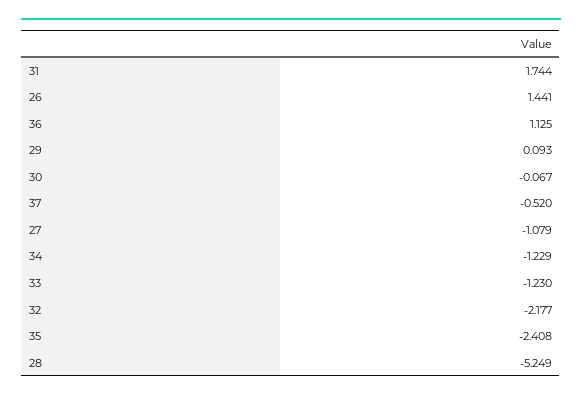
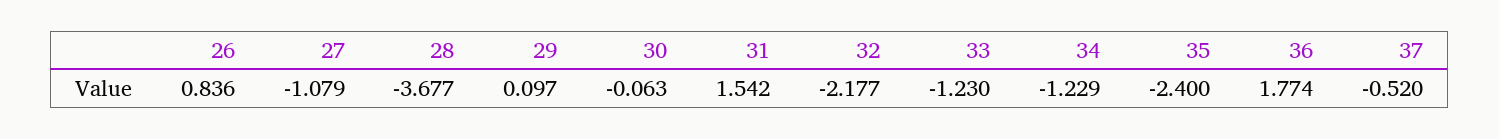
  {
-   "31": 1.744,
+   "31": 1.542,
-   "26": 1.441,
+   "26": 0.836,
-   "36": 1.125,
+   "36": 1.774,
-   "29": 0.093,
+   "29": 0.097,
-   "30": -0.067,
+   "30": -0.063,
    "37": -0.52,
    "27": -1.079,
    "34": -1.229,
    "33": -1.23,
    "32": -2.177,
-   "35": -2.408,
+   "35": -2.4,
-   "28": -5.249
+   "28": -3.677
  }

